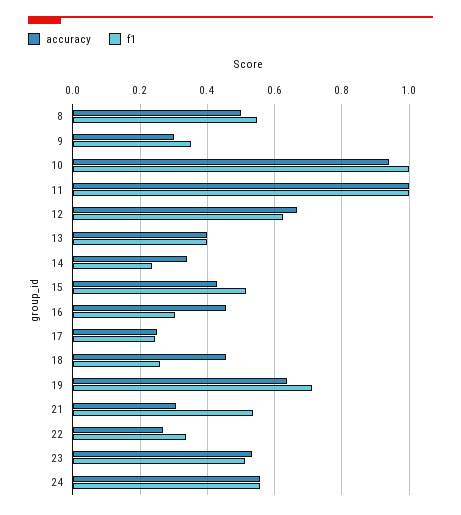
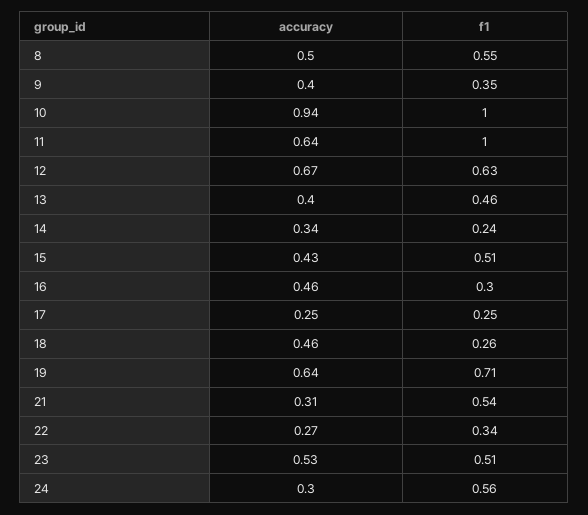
  {
    "accuracy": {
      "8": 0.5,
-     "9": 0.3,
+     "9": 0.4,
      "10": 0.94,
-     "11": 1,
+     "11": 0.64,
      "12": 0.67,
      "13": 0.4,
      "14": 0.34,
      "15": 0.43,
      "16": 0.46,
      "17": 0.25,
      "18": 0.46,
      "19": 0.64,
      "21": 0.31,
      "22": 0.27,
      "23": 0.53,
-     "24": 0.56
+     "24": 0.3
    },
    "f1": {
      "8": 0.55,
      "9": 0.35,
      "10": 1,
      "11": 1,
      "12": 0.63,
-     "13": 0.4,
+     "13": 0.46,
      "14": 0.24,
      "15": 0.51,
      "16": 0.3,
      "17": 0.25,
      "18": 0.26,
      "19": 0.71,
      "21": 0.54,
      "22": 0.34,
      "23": 0.51,
      "24": 0.56
    }
  }

